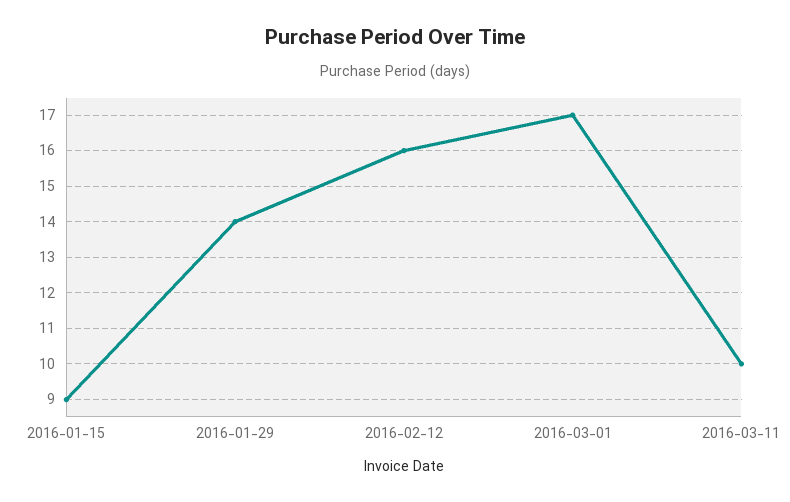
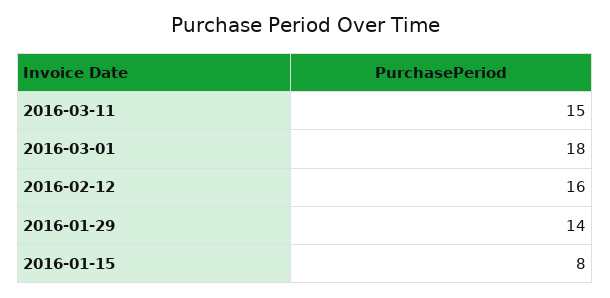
  {
-   "2016-01-15": 9,
+   "2016-01-15": 8,
    "2016-01-29": 14,
    "2016-02-12": 16,
-   "2016-03-01": 17,
+   "2016-03-01": 18,
-   "2016-03-11": 10
+   "2016-03-11": 15
  }

